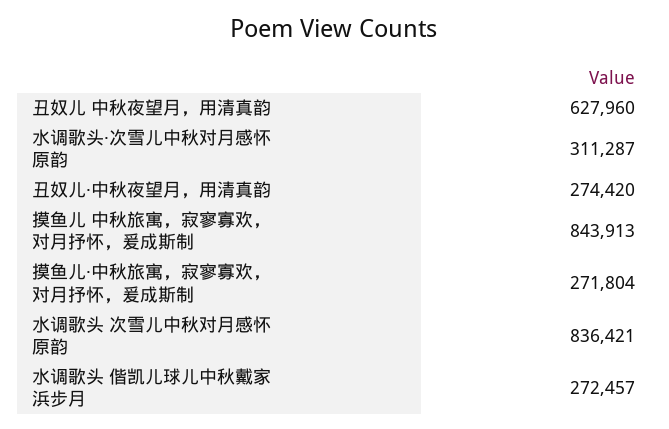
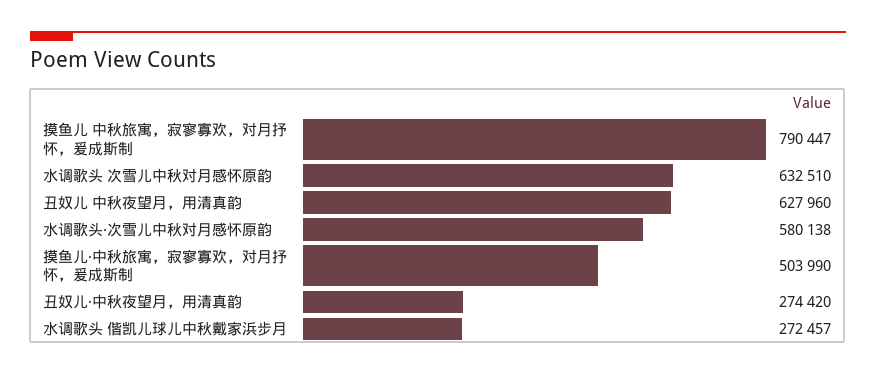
  {
    "丑奴儿 中秋夜望月，用清真韵": 627960,
-   "水调歌头·次雪儿中秋对月感怀原韵": 311287,
+   "水调歌头·次雪儿中秋对月感怀原韵": 580138,
    "丑奴儿·中秋夜望月，用清真韵": 274420,
-   "摸鱼儿 中秋旅寓，寂寥寡欢，对月抒怀，爰成斯制": 843913,
+   "摸鱼儿 中秋旅寓，寂寥寡欢，对月抒怀，爰成斯制": 790447,
-   "摸鱼儿·中秋旅寓，寂寥寡欢，对月抒怀，爰成斯制": 271804,
+   "摸鱼儿·中秋旅寓，寂寥寡欢，对月抒怀，爰成斯制": 503990,
-   "水调歌头 次雪儿中秋对月感怀原韵": 836421,
+   "水调歌头 次雪儿中秋对月感怀原韵": 632510,
    "水调歌头 偕凯儿球儿中秋戴家浜步月": 272457
  }

